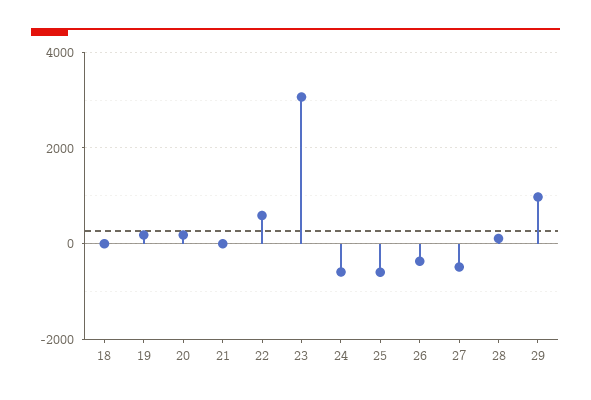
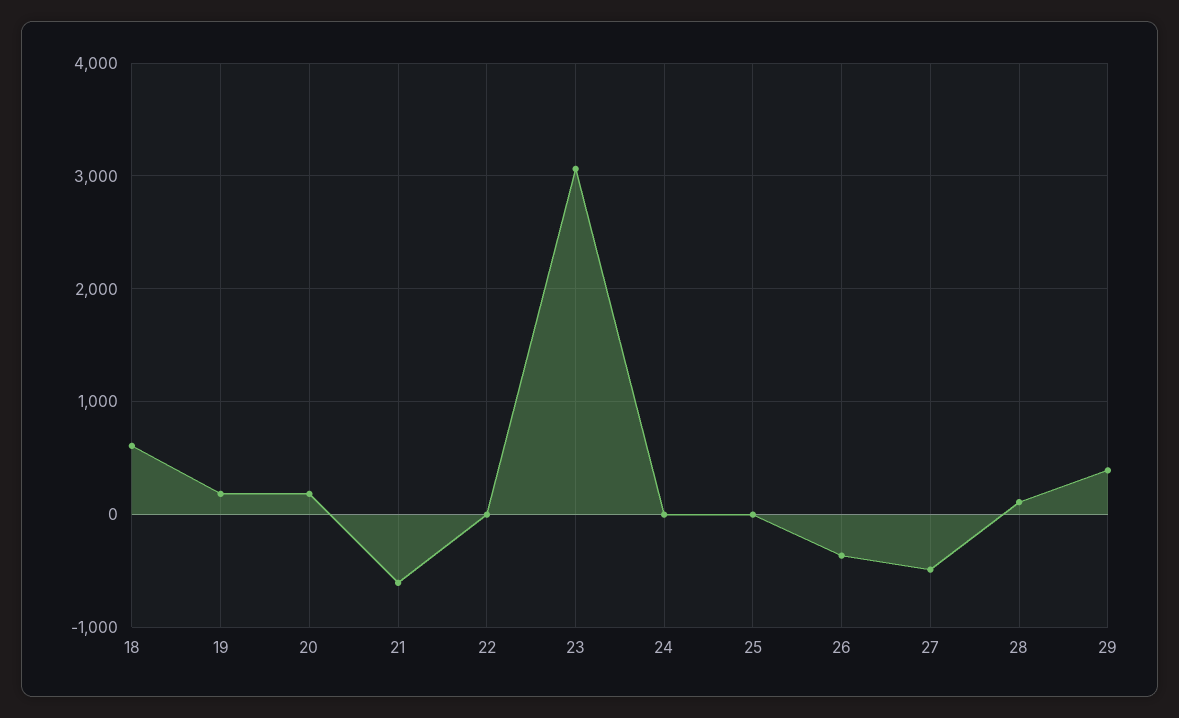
  {
-   "18": 0,
+   "18": 600,
    "19": 200,
    "20": 200,
-   "21": 0,
+   "21": -600,
-   "22": 600,
+   "22": 0,
    "23": 3100,
-   "24": -600,
+   "24": 0,
-   "25": -600,
+   "25": 0,
    "26": -400,
    "27": -500,
    "28": 100,
-   "29": 1000
+   "29": 400
  }

